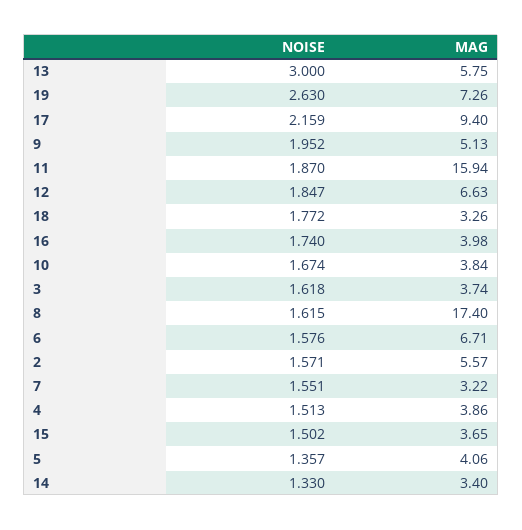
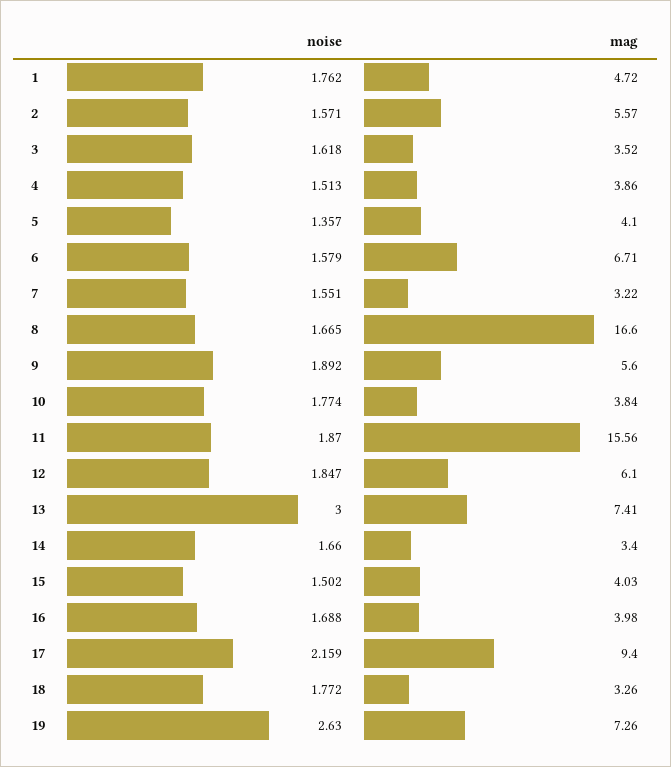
  {
    "NOISE": {
      "13": 3,
      "19": 2.63,
      "17": 2.159,
-     "9": 1.952,
+     "9": 1.892,
      "11": 1.87,
      "12": 1.847,
      "18": 1.772,
-     "16": 1.74,
+     "16": 1.688,
-     "10": 1.674,
+     "10": 1.774,
      "3": 1.618,
-     "8": 1.615,
+     "8": 1.665,
-     "6": 1.576,
+     "6": 1.579,
      "2": 1.571,
      "7": 1.551,
      "4": 1.513,
      "15": 1.502,
      "5": 1.357,
-     "14": 1.33
+     "14": 1.66,
+     "1": 1.762
    },
    "MAG": {
-     "13": 5.75,
+     "13": 7.41,
      "19": 7.26,
      "17": 9.4,
-     "9": 5.13,
+     "9": 5.6,
-     "11": 15.94,
+     "11": 15.56,
-     "12": 6.63,
+     "12": 6.1,
      "18": 3.26,
      "16": 3.98,
      "10": 3.84,
-     "3": 3.74,
+     "3": 3.52,
-     "8": 17.4,
+     "8": 16.6,
      "6": 6.71,
      "2": 5.57,
      "7": 3.22,
      "4": 3.86,
-     "15": 3.65,
+     "15": 4.03,
-     "5": 4.06,
+     "5": 4.1,
-     "14": 3.4
+     "14": 3.4,
+     "1": 4.72
    }
  }

